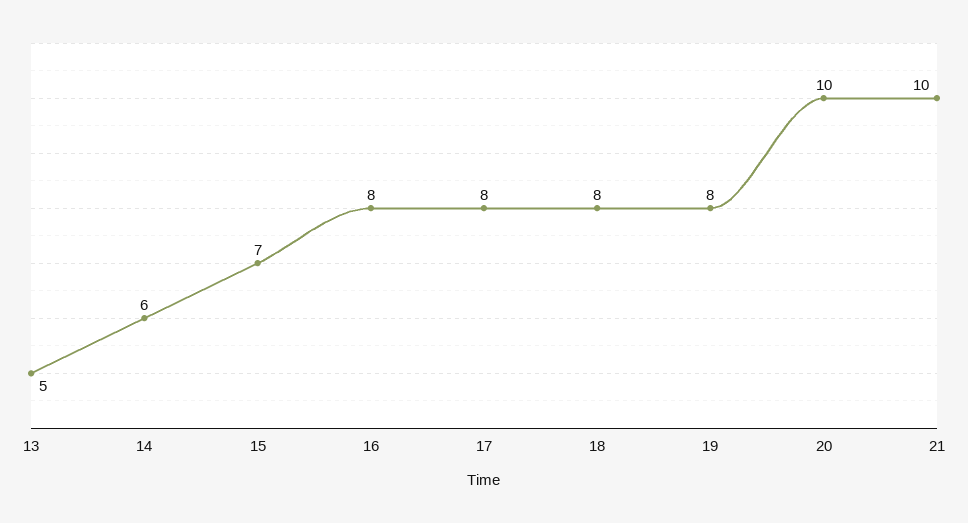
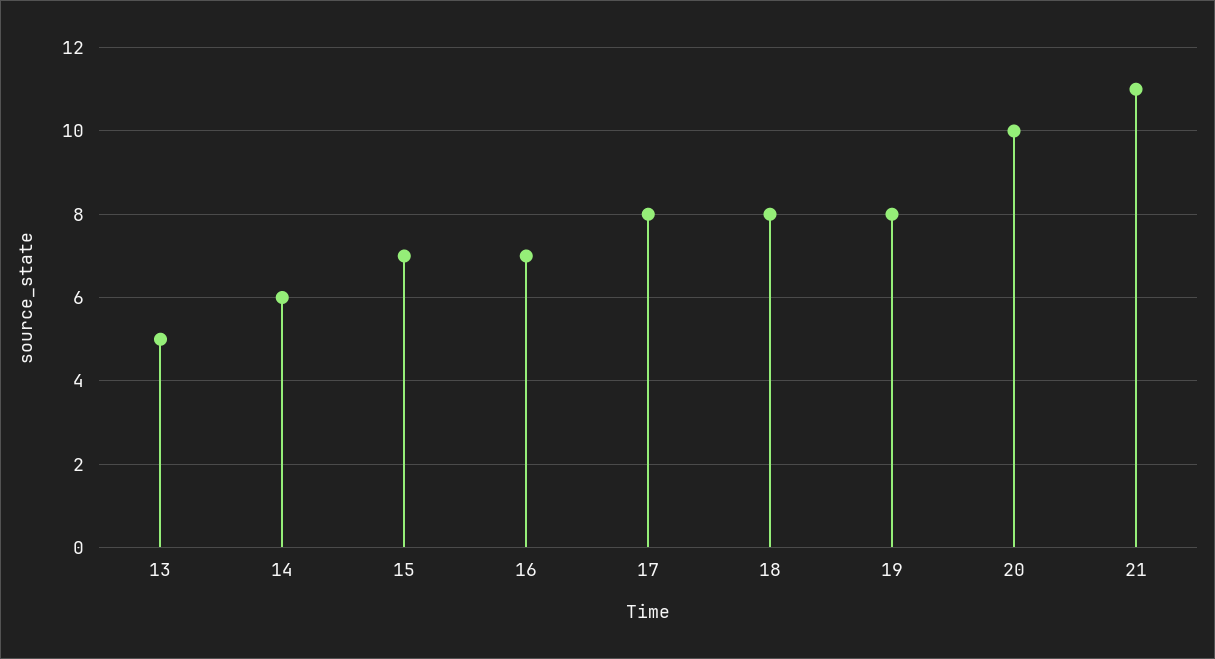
  {
    "13": 5,
    "14": 6,
    "15": 7,
-   "16": 8,
+   "16": 7,
    "17": 8,
    "18": 8,
    "19": 8,
    "20": 10,
-   "21": 10
+   "21": 11
  }

